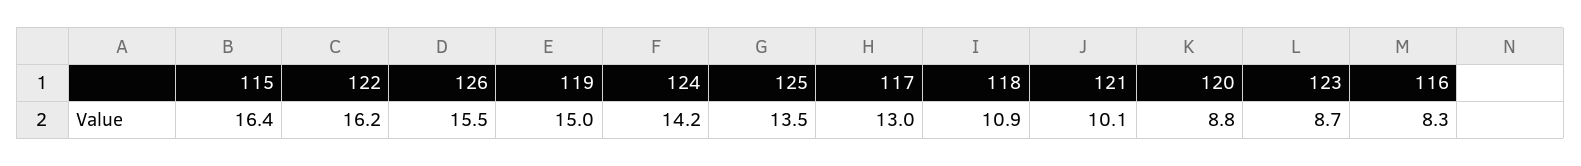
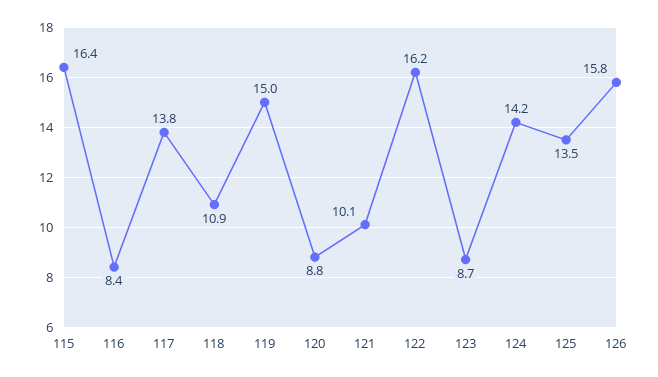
  {
    "115": 16.4,
    "122": 16.2,
-   "126": 15.5,
+   "126": 15.8,
    "119": 15,
    "124": 14.2,
    "125": 13.5,
-   "117": 13,
+   "117": 13.8,
    "118": 10.9,
    "121": 10.1,
    "120": 8.8,
    "123": 8.7,
-   "116": 8.3
+   "116": 8.4
  }

